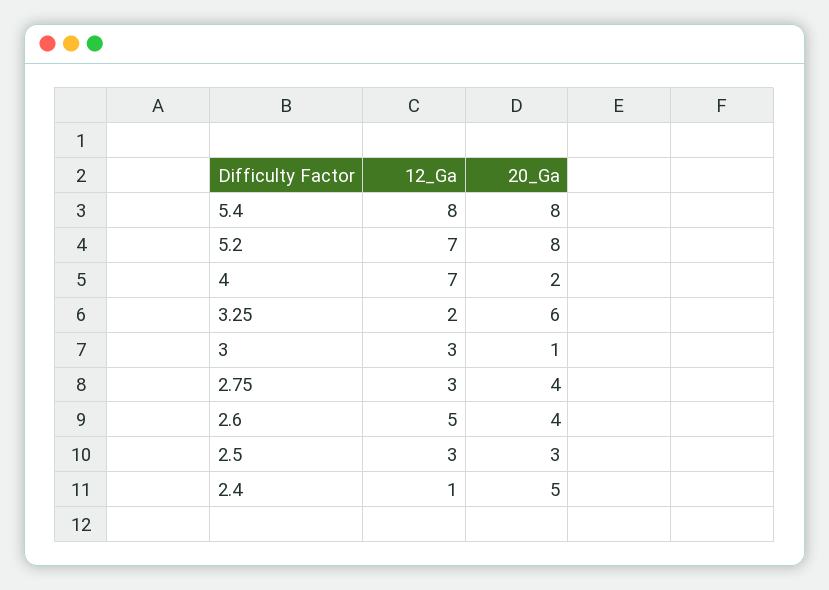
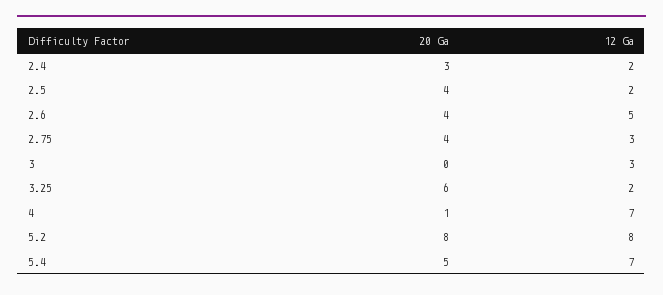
  {
    "12_Ga": {
-     "5.4": 8,
+     "5.4": 7,
-     "5.2": 7,
+     "5.2": 8,
      "4": 7,
      "3.25": 2,
      "3": 3,
      "2.75": 3,
      "2.6": 5,
-     "2.5": 3,
+     "2.5": 2,
-     "2.4": 1
+     "2.4": 2
    },
    "20_Ga": {
-     "5.4": 8,
+     "5.4": 5,
      "5.2": 8,
-     "4": 2,
+     "4": 1,
      "3.25": 6,
-     "3": 1,
+     "3": 0,
      "2.75": 4,
      "2.6": 4,
-     "2.5": 3,
+     "2.5": 4,
-     "2.4": 5
+     "2.4": 3
    }
  }

